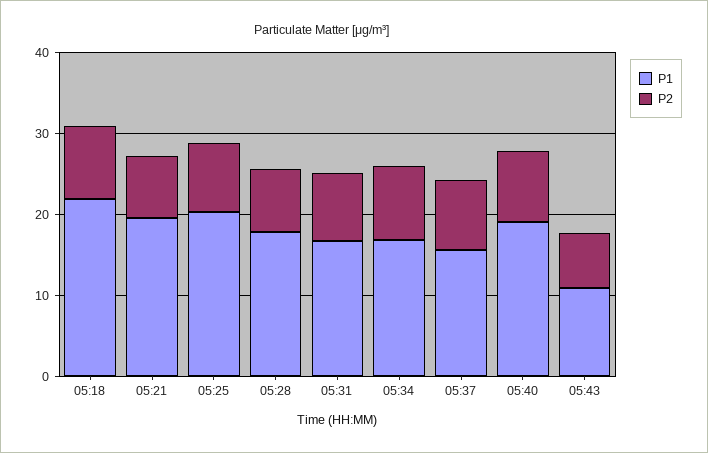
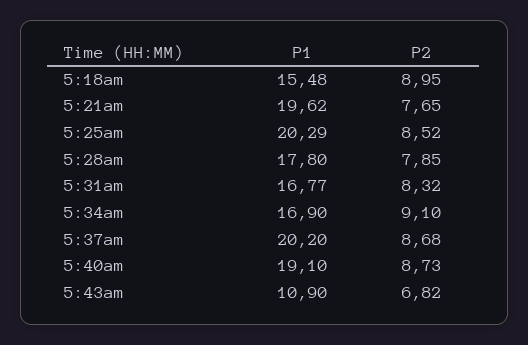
  {
    "P1": {
-     "05:18": 22,
+     "05:18": 15.48,
      "05:21": 19.62,
      "05:25": 20.29,
      "05:28": 17.8,
      "05:31": 16.77,
      "05:34": 16.9,
-     "05:37": 16,
+     "05:37": 20.2,
      "05:40": 19.1,
      "05:43": 10.9
    },
    "P2": {
      "05:18": 8.95,
      "05:21": 7.65,
      "05:25": 8.52,
      "05:28": 7.85,
      "05:31": 8.32,
      "05:34": 9.1,
      "05:37": 8.68,
      "05:40": 8.73,
      "05:43": 6.82
    }
  }

